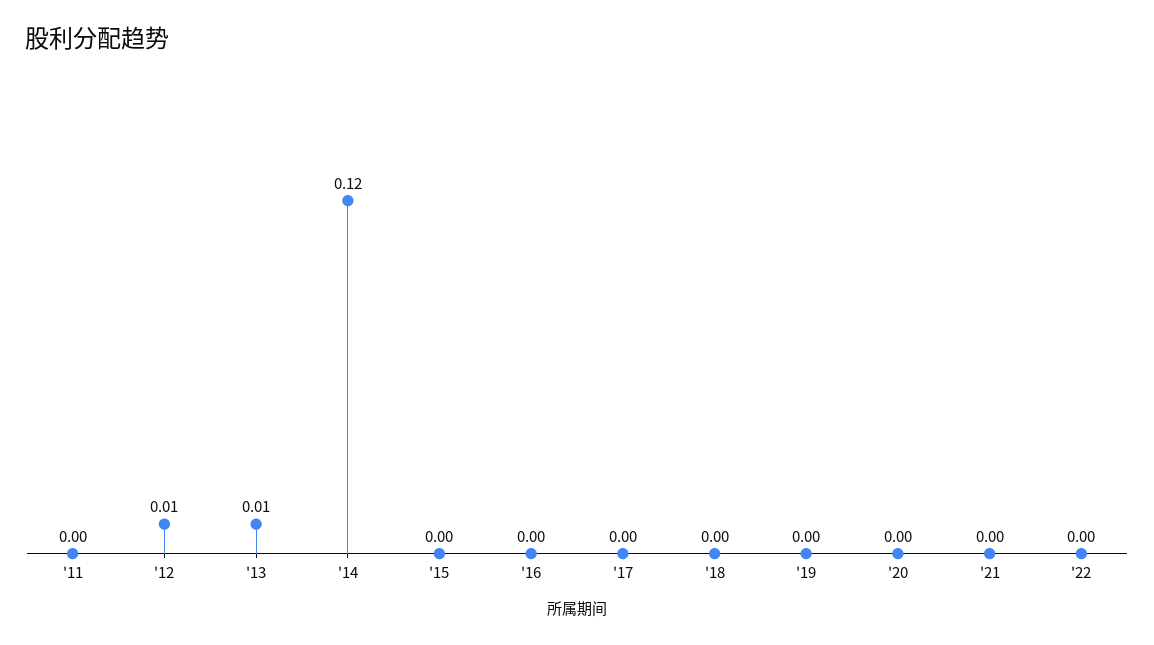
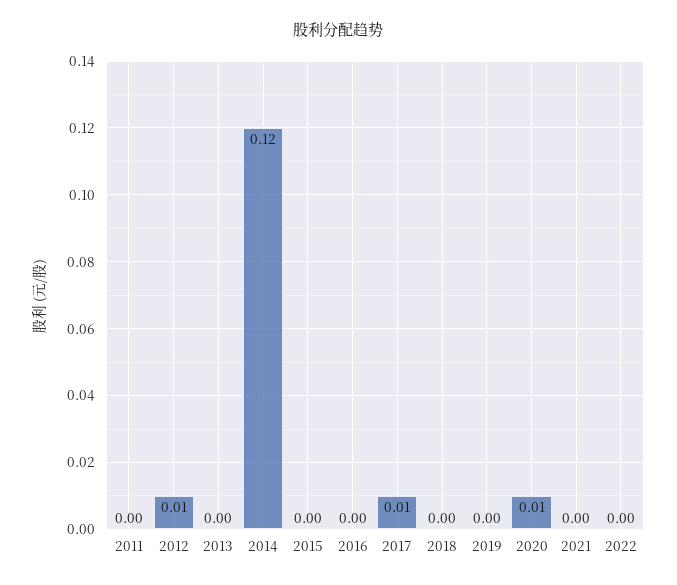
  {
    "'11": 0,
    "'12": 0.01,
-   "'13": 0.01,
+   "'13": 0,
    "'14": 0.12,
    "'15": 0,
    "'16": 0,
-   "'17": 0,
+   "'17": 0.01,
    "'18": 0,
    "'19": 0,
-   "'20": 0,
+   "'20": 0.01,
    "'21": 0,
    "'22": 0
  }

